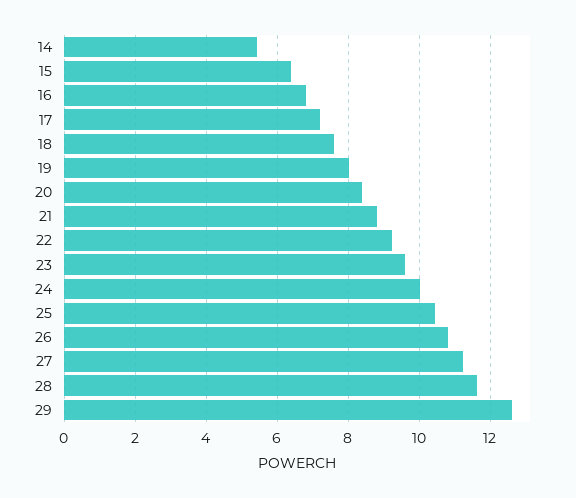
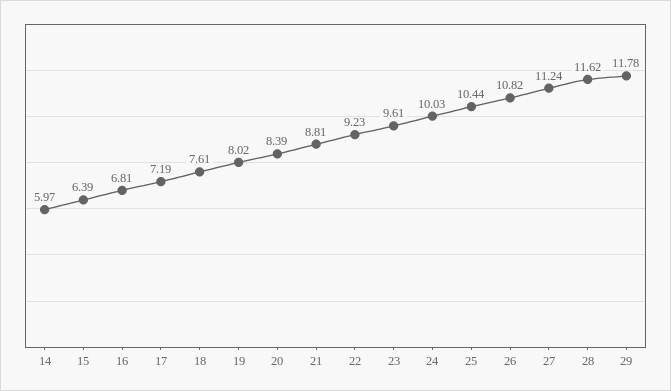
  {
-   "14": 5.4,
+   "14": 5.97,
    "15": 6.39,
    "16": 6.81,
    "17": 7.19,
    "18": 7.61,
    "19": 8.02,
    "20": 8.39,
    "21": 8.81,
    "22": 9.23,
    "23": 9.61,
    "24": 10.03,
    "25": 10.44,
    "26": 10.82,
    "27": 11.24,
    "28": 11.62,
-   "29": 12.6
+   "29": 11.78
  }

